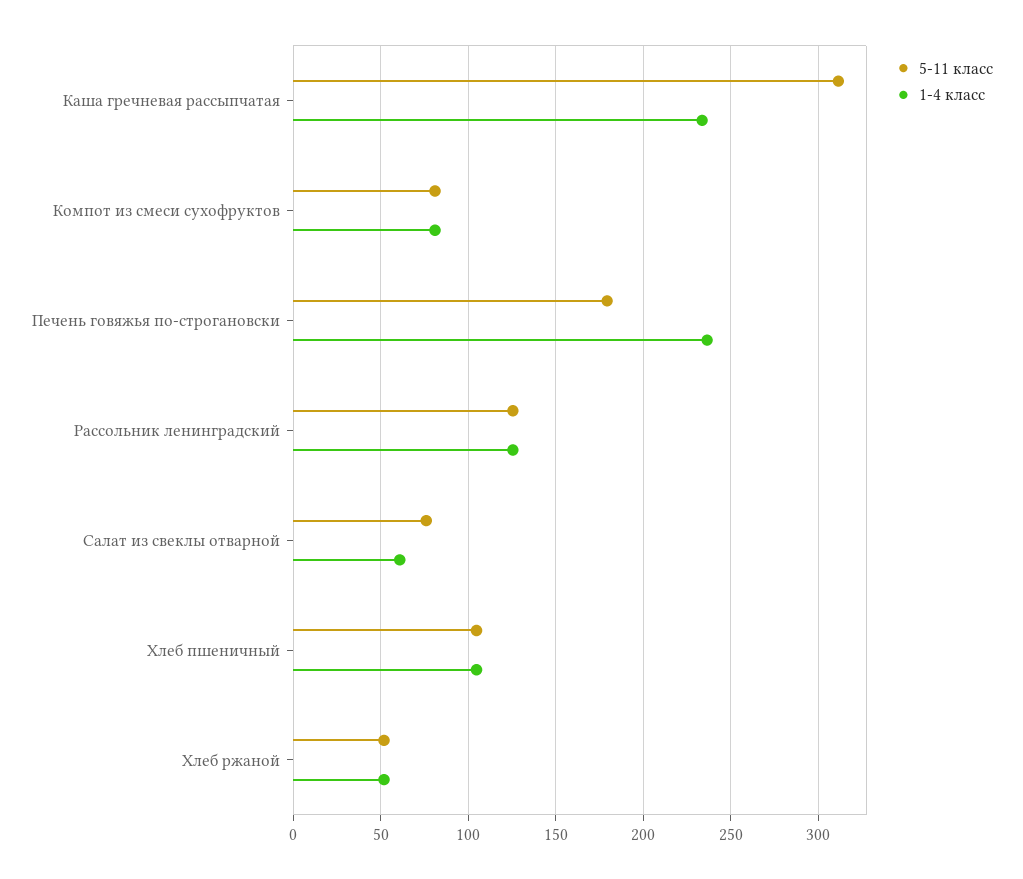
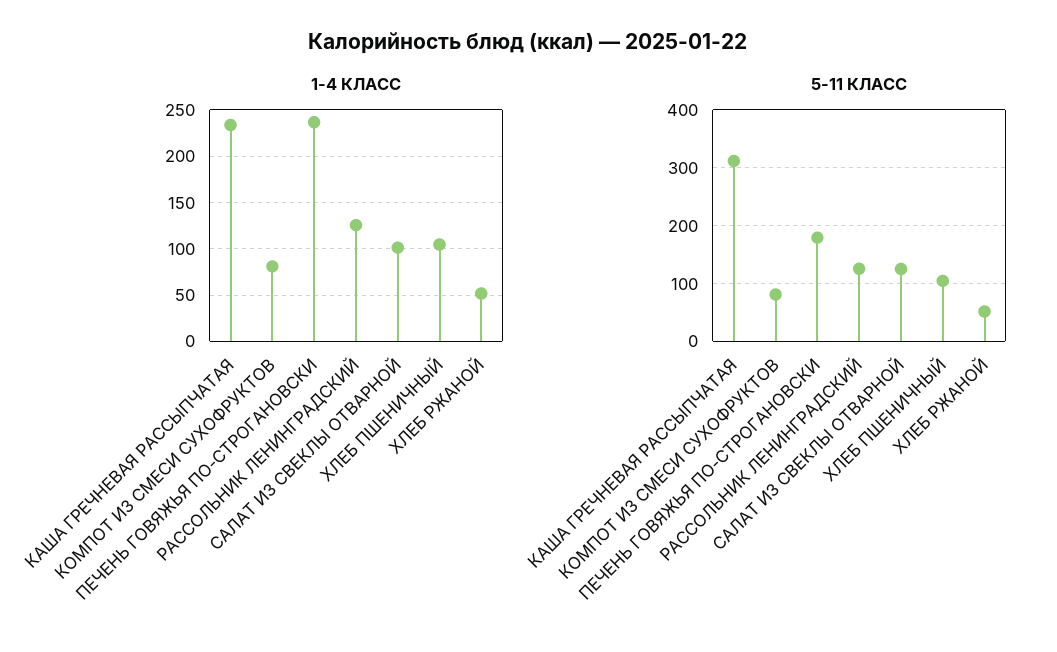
  {
    "5-11 класс": {
      "Каша гречневая рассыпчатая": 310,
      "Компот из смеси сухофруктов": 80,
      "Печень говяжья по-строгановски": 180,
      "Рассольник ленинградский": 125,
-     "Салат из свеклы отварной": 75,
+     "Салат из свеклы отварной": 120,
      "Хлеб пшеничный": 105,
      "Хлеб ржаной": 50
    },
    "1-4 класс": {
      "Каша гречневая рассыпчатая": 235,
      "Компот из смеси сухофруктов": 80,
      "Печень говяжья по-строгановски": 235,
      "Рассольник ленинградский": 125,
-     "Салат из свеклы отварной": 60,
+     "Салат из свеклы отварной": 100,
      "Хлеб пшеничный": 105,
      "Хлеб ржаной": 50
    }
  }

